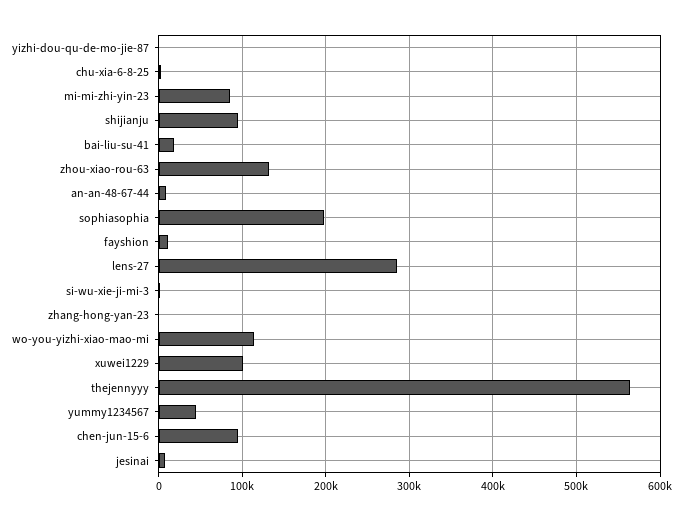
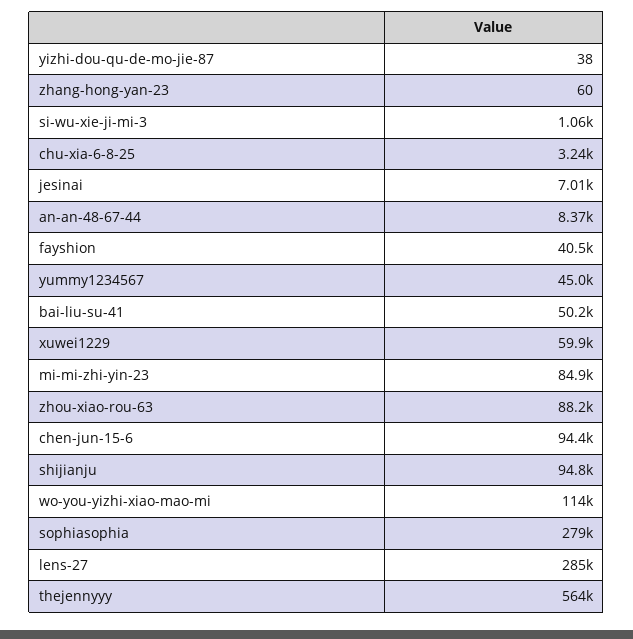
  {
    "yizhi-dou-qu-de-mo-jie-87": 38,
    "chu-xia-6-8-25": 3240,
    "mi-mi-zhi-yin-23": 84900,
    "shijianju": 94800,
-   "bai-liu-su-41": 20000,
+   "bai-liu-su-41": 50200,
-   "zhou-xiao-rou-63": 130000,
+   "zhou-xiao-rou-63": 88200,
    "an-an-48-67-44": 8370,
-   "sophiasophia": 200000,
+   "sophiasophia": 279000,
-   "fayshion": 10000,
+   "fayshion": 40500,
    "lens-27": 285000,
    "si-wu-xie-ji-mi-3": 1060,
    "zhang-hong-yan-23": 60,
    "wo-you-yizhi-xiao-mao-mi": 114000,
-   "xuwei1229": 100000,
+   "xuwei1229": 59900,
    "thejennyyy": 564000,
    "yummy1234567": 45000,
    "chen-jun-15-6": 94400,
    "jesinai": 7010
  }

